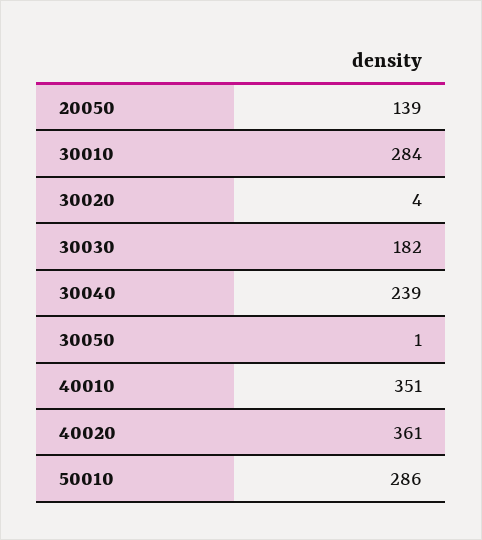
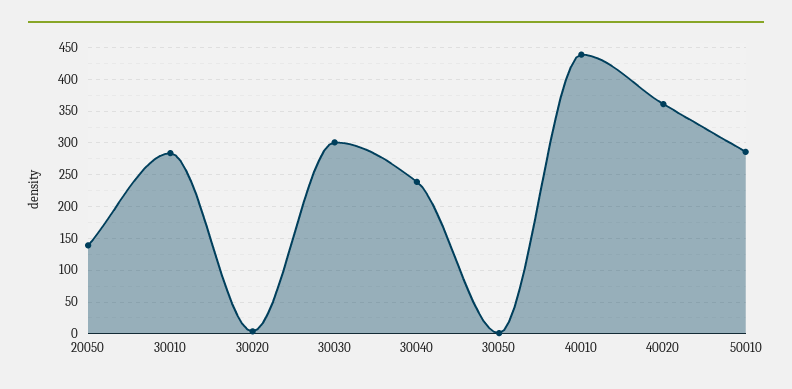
  {
    "20050": 139,
    "30010": 284,
    "30020": 4,
-   "30030": 182,
+   "30030": 300,
    "30040": 239,
    "30050": 1,
-   "40010": 351,
+   "40010": 440,
    "40020": 361,
    "50010": 286
  }

